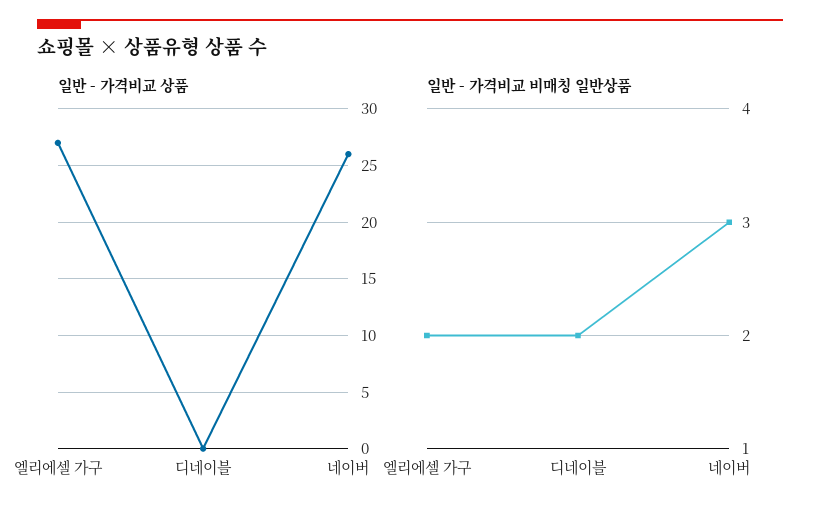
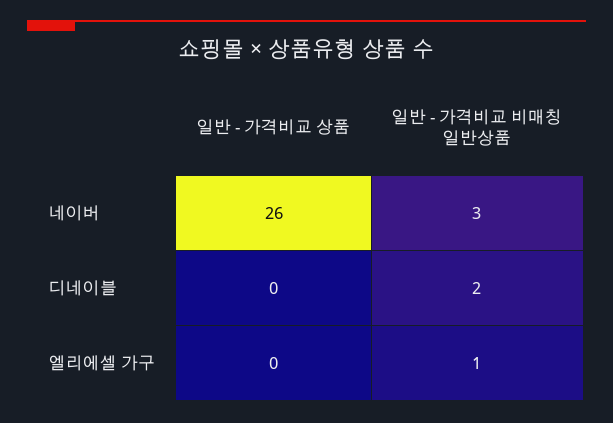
  {
    "일반 - 가격비교 상품": {
-     "엘리에셀 가구": 27,
+     "엘리에셀 가구": 0,
      "디네이블": 0,
      "네이버": 26
    },
    "일반 - 가격비교 비매칭 일반상품": {
-     "엘리에셀 가구": 2,
+     "엘리에셀 가구": 1,
      "디네이블": 2,
      "네이버": 3
    }
  }

